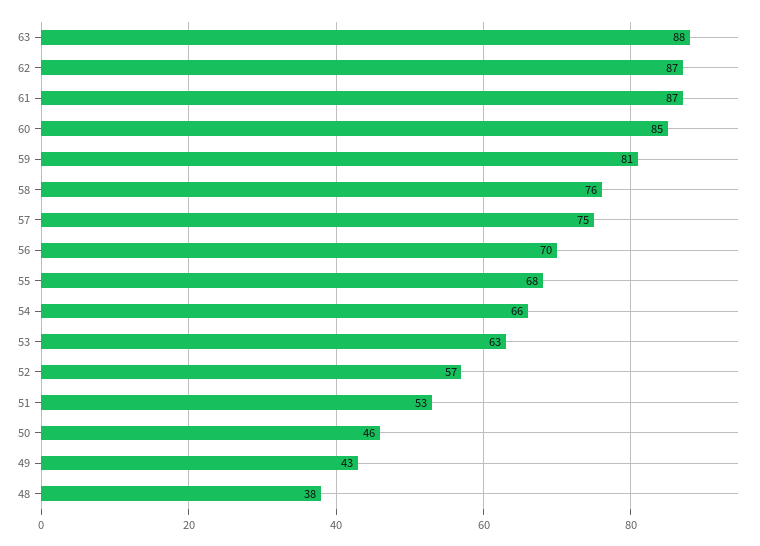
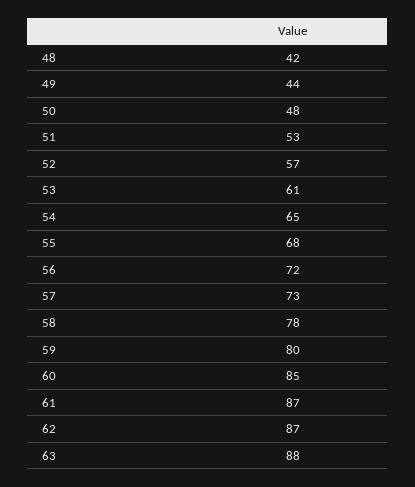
  {
    "63": 88,
    "62": 87,
    "61": 87,
    "60": 85,
-   "59": 81,
+   "59": 80,
-   "58": 76,
+   "58": 78,
-   "57": 75,
+   "57": 73,
-   "56": 70,
+   "56": 72,
    "55": 68,
-   "54": 66,
+   "54": 65,
-   "53": 63,
+   "53": 61,
    "52": 57,
    "51": 53,
-   "50": 46,
+   "50": 48,
-   "49": 43,
+   "49": 44,
-   "48": 38
+   "48": 42
  }

